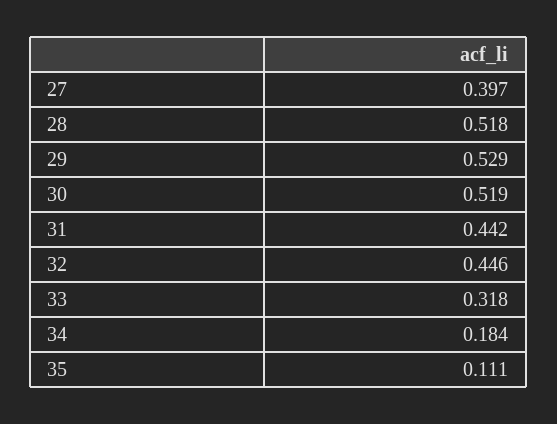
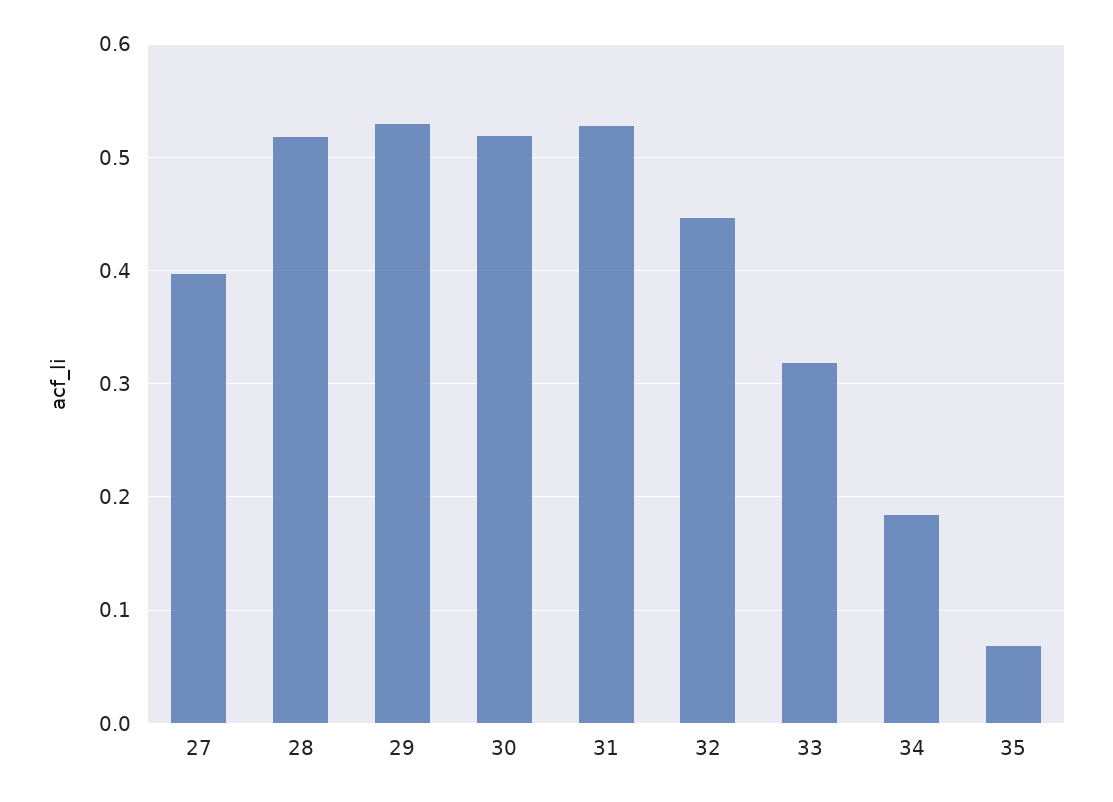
  {
    "27": 0.397,
    "28": 0.518,
    "29": 0.529,
    "30": 0.519,
-   "31": 0.442,
+   "31": 0.53,
    "32": 0.446,
    "33": 0.318,
    "34": 0.184,
-   "35": 0.111
+   "35": 0.07
  }

